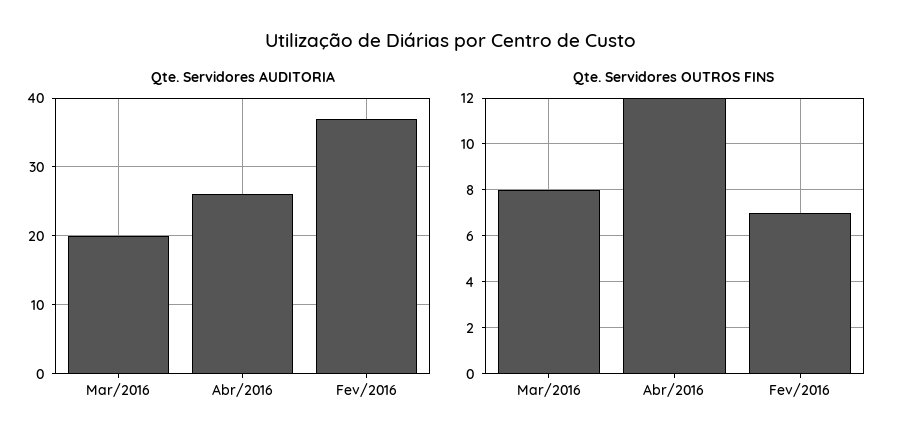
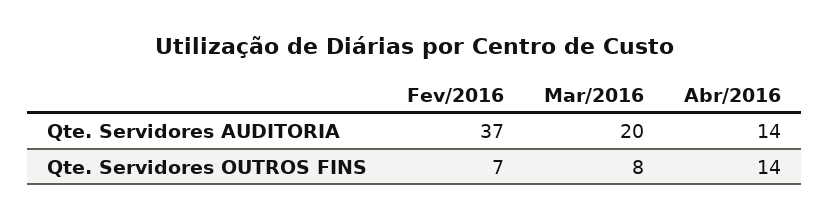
  {
    "Qte. Servidores AUDITORIA": {
      "Mar/2016": 20,
-     "Abr/2016": 26,
+     "Abr/2016": 14,
      "Fev/2016": 37
    },
    "Qte. Servidores OUTROS FINS": {
      "Mar/2016": 8,
-     "Abr/2016": 12,
+     "Abr/2016": 14,
      "Fev/2016": 7
    }
  }

